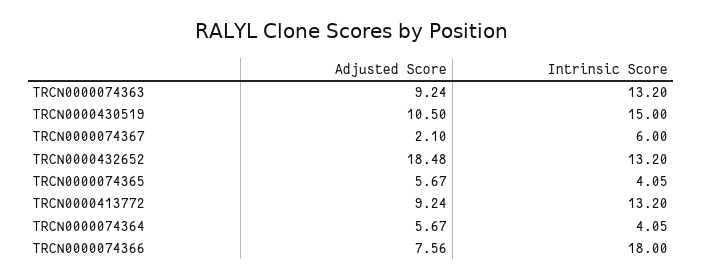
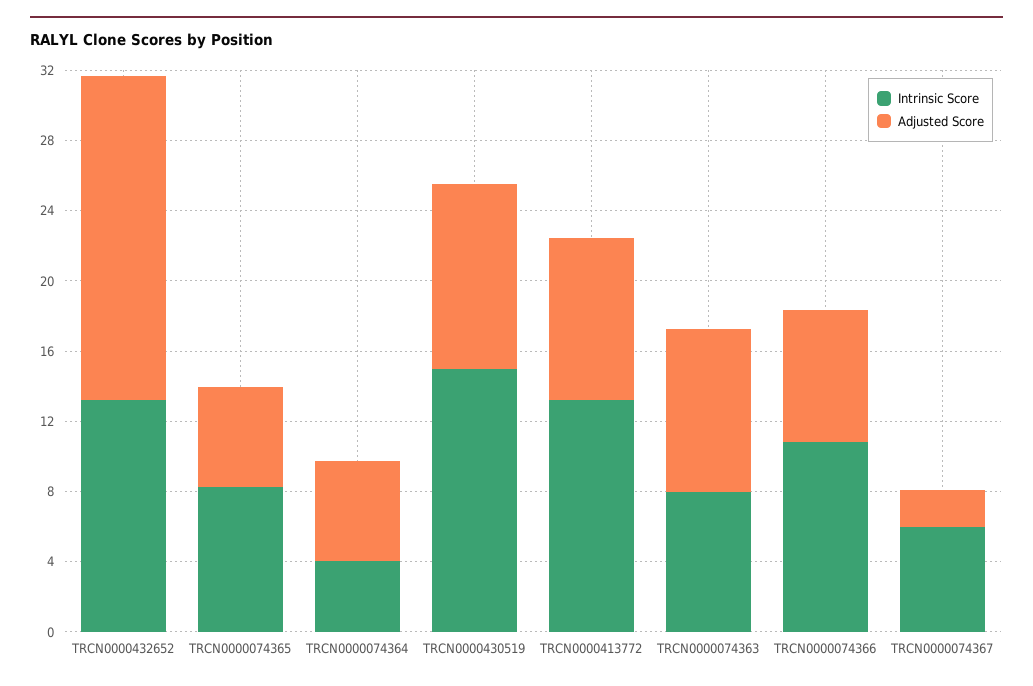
  {
    "Adjusted Score": {
      "TRCN0000074363": 9.24,
      "TRCN0000430519": 10.5,
      "TRCN0000074367": 2.1,
      "TRCN0000432652": 18.48,
      "TRCN0000074365": 5.67,
      "TRCN0000413772": 9.24,
      "TRCN0000074364": 5.67,
      "TRCN0000074366": 7.56
    },
    "Intrinsic Score": {
-     "TRCN0000074363": 13.2,
+     "TRCN0000074363": 8,
      "TRCN0000430519": 15,
      "TRCN0000074367": 6,
      "TRCN0000432652": 13.2,
-     "TRCN0000074365": 4.05,
+     "TRCN0000074365": 8,
      "TRCN0000413772": 13.2,
      "TRCN0000074364": 4.05,
-     "TRCN0000074366": 18
+     "TRCN0000074366": 11
    }
  }

